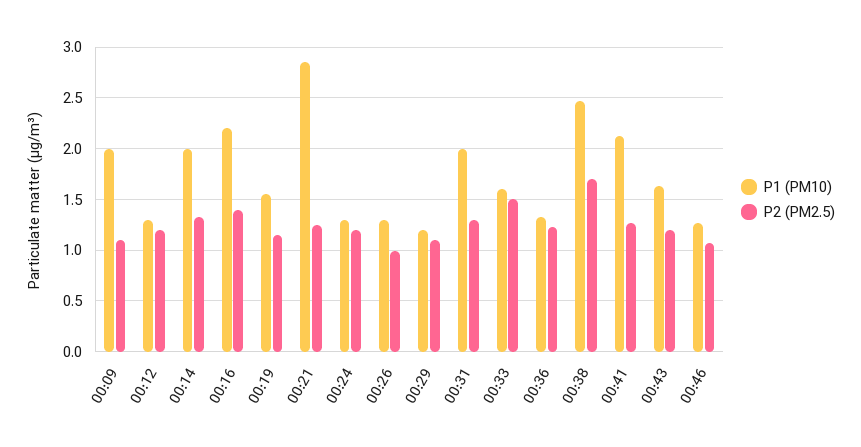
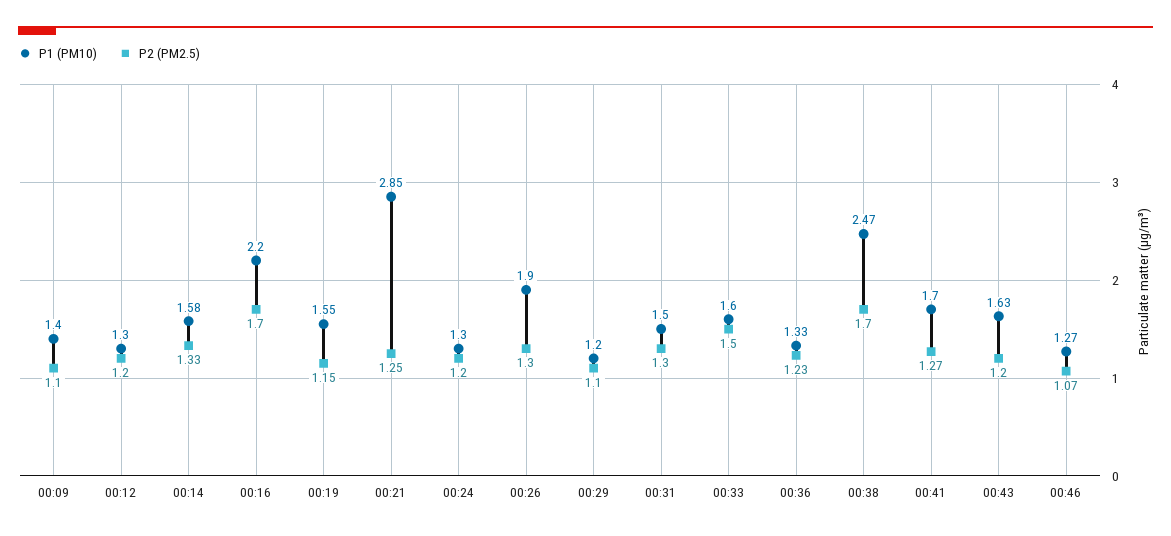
  {
    "P1 (PM10)": {
-     "00:09": 2,
+     "00:09": 1.4,
      "00:12": 1.3,
-     "00:14": 2,
+     "00:14": 1.58,
      "00:16": 2.2,
      "00:19": 1.55,
      "00:21": 2.85,
      "00:24": 1.3,
-     "00:26": 1.3,
+     "00:26": 1.9,
      "00:29": 1.2,
-     "00:31": 2,
+     "00:31": 1.5,
      "00:33": 1.6,
      "00:36": 1.33,
      "00:38": 2.47,
-     "00:41": 2.1,
+     "00:41": 1.7,
      "00:43": 1.63,
      "00:46": 1.27
    },
    "P2 (PM2.5)": {
      "00:09": 1.1,
      "00:12": 1.2,
      "00:14": 1.33,
-     "00:16": 1.4,
+     "00:16": 1.7,
      "00:19": 1.15,
      "00:21": 1.25,
      "00:24": 1.2,
-     "00:26": 1,
+     "00:26": 1.3,
      "00:29": 1.1,
      "00:31": 1.3,
      "00:33": 1.5,
      "00:36": 1.23,
      "00:38": 1.7,
      "00:41": 1.27,
      "00:43": 1.2,
      "00:46": 1.07
    }
  }

